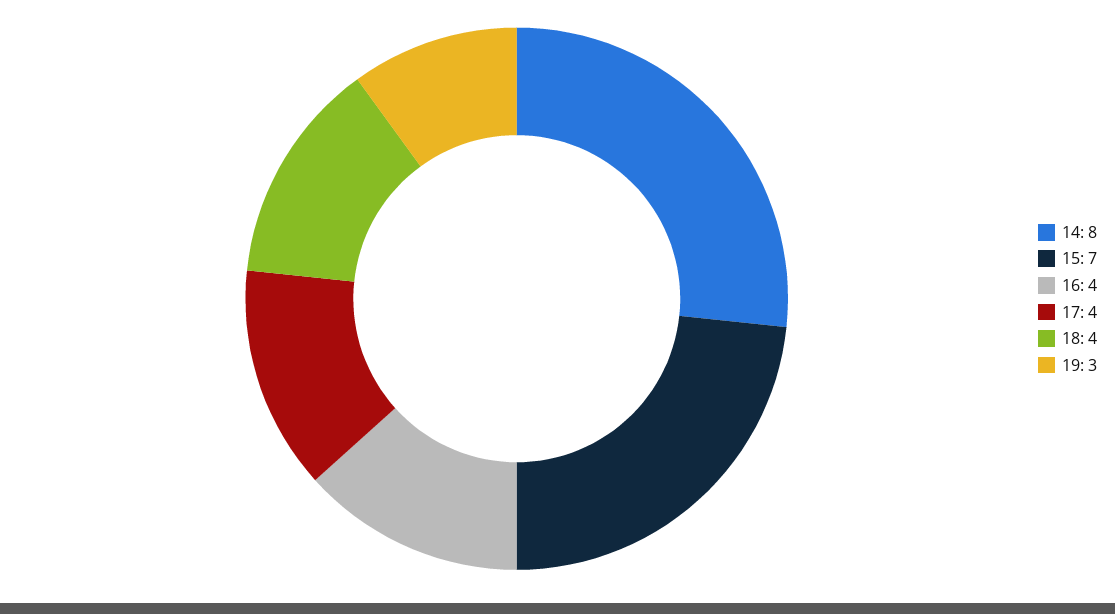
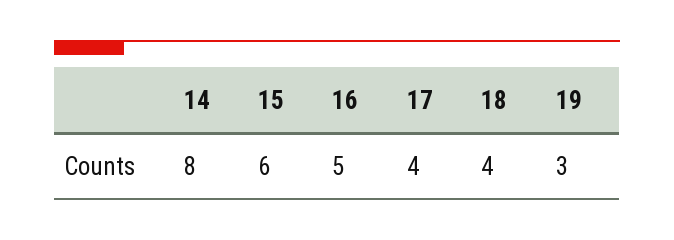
  {
    "14": 8,
-   "15": 7,
+   "15": 6,
-   "16": 4,
+   "16": 5,
    "17": 4,
    "18": 4,
    "19": 3
  }

